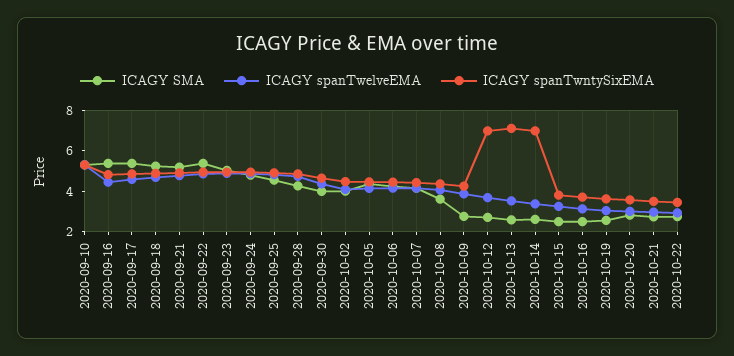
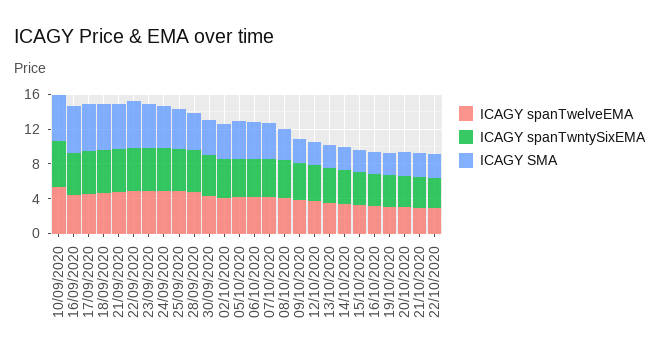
  {
    "ICAGY SMA": {
      "2020-09-10": 5.5,
      "2020-09-16": 5.5,
      "2020-09-17": 5.5,
      "2020-09-18": 5,
      "2020-09-21": 5,
      "2020-09-22": 5.5,
      "2020-09-23": 5,
      "2020-09-24": 5,
      "2020-09-25": 4.5,
      "2020-09-28": 4.5,
      "2020-09-30": 4,
      "2020-10-02": 4,
      "2020-10-05": 4.5,
      "2020-10-06": 4,
      "2020-10-07": 4,
      "2020-10-08": 3.5,
      "2020-10-09": 3,
      "2020-10-12": 2.5,
      "2020-10-13": 2.5,
      "2020-10-14": 2.5,
      "2020-10-15": 2.5,
      "2020-10-16": 2.5,
      "2020-10-19": 2.5,
      "2020-10-20": 3,
      "2020-10-21": 2.5,
      "2020-10-22": 2.5
    },
    "ICAGY spanTwelveEMA": {
      "2020-09-10": 5.5,
      "2020-09-16": 4.5,
      "2020-09-17": 4.5,
      "2020-09-18": 4.5,
      "2020-09-21": 5,
      "2020-09-22": 5,
      "2020-09-23": 5,
      "2020-09-24": 5,
      "2020-09-25": 5,
      "2020-09-28": 4.5,
      "2020-09-30": 4.5,
      "2020-10-02": 4,
      "2020-10-05": 4,
      "2020-10-06": 4,
      "2020-10-07": 4,
      "2020-10-08": 4,
      "2020-10-09": 4,
      "2020-10-12": 3.5,
      "2020-10-13": 3.5,
      "2020-10-14": 3.5,
      "2020-10-15": 3.5,
      "2020-10-16": 3,
      "2020-10-19": 3,
      "2020-10-20": 3,
      "2020-10-21": 3,
      "2020-10-22": 3
    },
    "ICAGY spanTwntySixEMA": {
      "2020-09-10": 5.5,
      "2020-09-16": 5,
      "2020-09-17": 5,
      "2020-09-18": 5,
      "2020-09-21": 5,
      "2020-09-22": 5,
      "2020-09-23": 5,
      "2020-09-24": 5,
      "2020-09-25": 5,
      "2020-09-28": 5,
      "2020-09-30": 4.5,
      "2020-10-02": 4.5,
      "2020-10-05": 4.5,
      "2020-10-06": 4.5,
      "2020-10-07": 4.5,
      "2020-10-08": 4.5,
      "2020-10-09": 4.5,
-     "2020-10-12": 7,
+     "2020-10-12": 4,
-     "2020-10-13": 7,
+     "2020-10-13": 4,
-     "2020-10-14": 7,
+     "2020-10-14": 4,
      "2020-10-15": 4,
      "2020-10-16": 3.5,
      "2020-10-19": 3.5,
      "2020-10-20": 3.5,
      "2020-10-21": 3.5,
      "2020-10-22": 3.5
    }
  }

